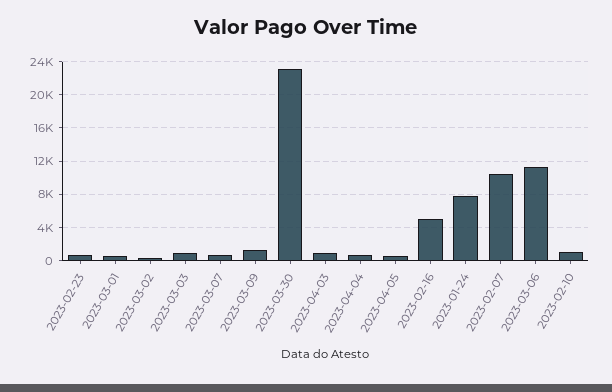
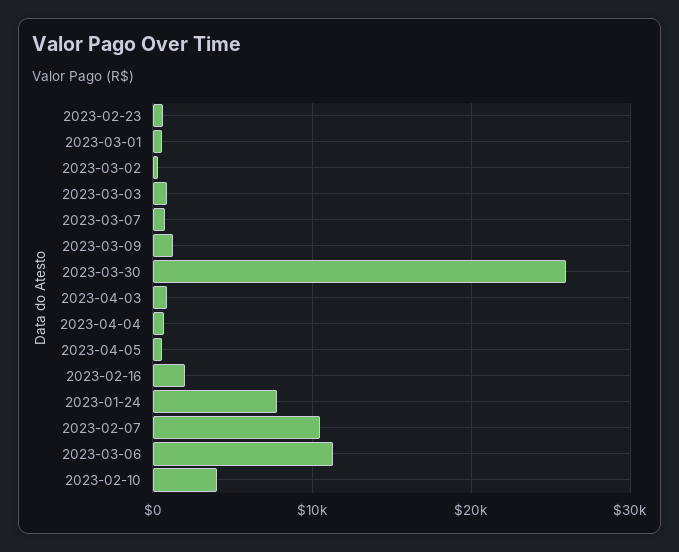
  {
    "2023-02-23": 1000,
    "2023-03-01": 1000,
    "2023-03-02": 0,
    "2023-03-03": 1000,
    "2023-03-07": 1000,
    "2023-03-09": 1000,
-   "2023-03-30": 23000,
+   "2023-03-30": 26000,
    "2023-04-03": 1000,
    "2023-04-04": 1000,
    "2023-04-05": 1000,
-   "2023-02-16": 5000,
+   "2023-02-16": 2000,
    "2023-01-24": 8000,
    "2023-02-07": 10000,
    "2023-03-06": 11000,
-   "2023-02-10": 1000
+   "2023-02-10": 4000
  }

